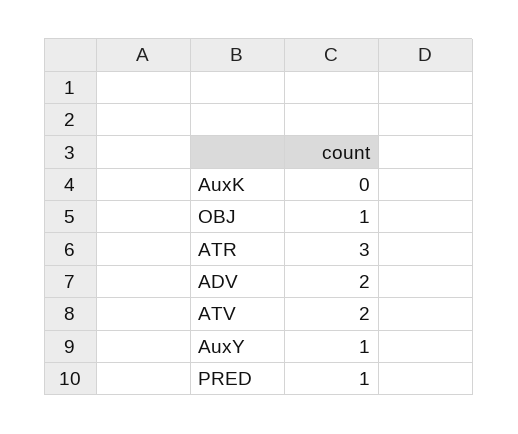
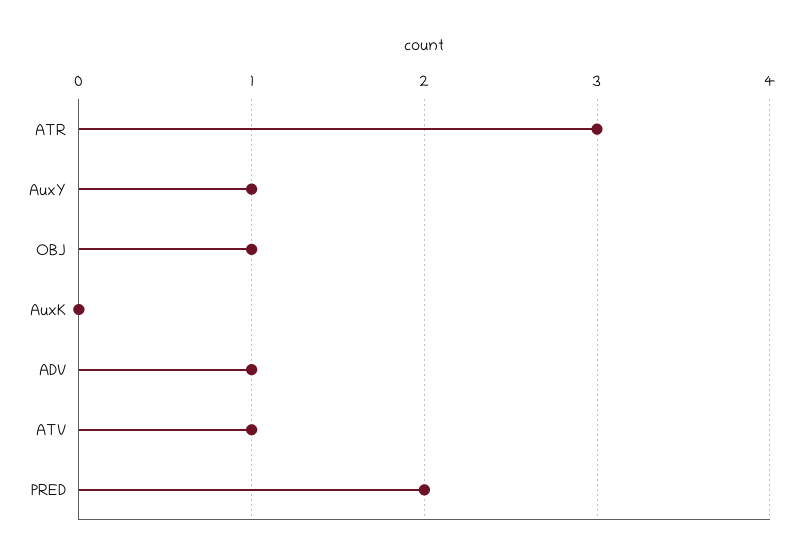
  {
    "AuxK": 0,
    "OBJ": 1,
    "ATR": 3,
-   "ADV": 2,
+   "ADV": 1,
-   "ATV": 2,
+   "ATV": 1,
    "AuxY": 1,
-   "PRED": 1
+   "PRED": 2
  }

